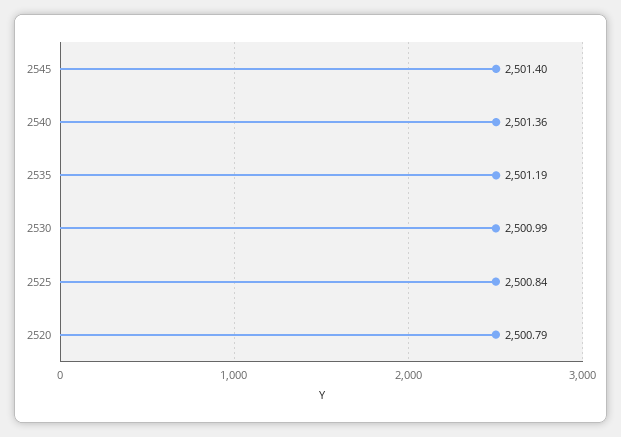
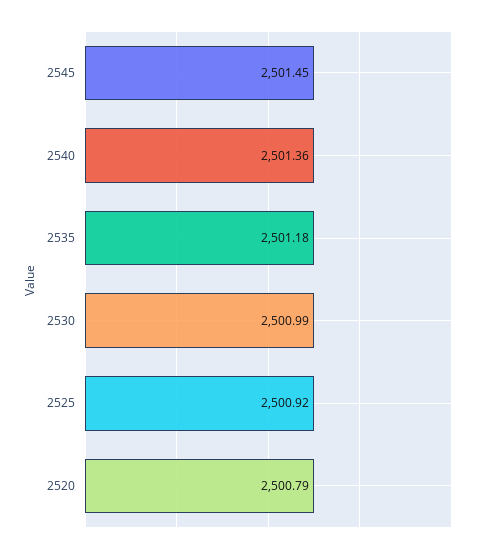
  {
-   "2545": 2501.4,
+   "2545": 2501.45,
    "2540": 2501.36,
-   "2535": 2501.19,
+   "2535": 2501.18,
    "2530": 2500.99,
-   "2525": 2500.84,
+   "2525": 2500.92,
    "2520": 2500.79
  }

